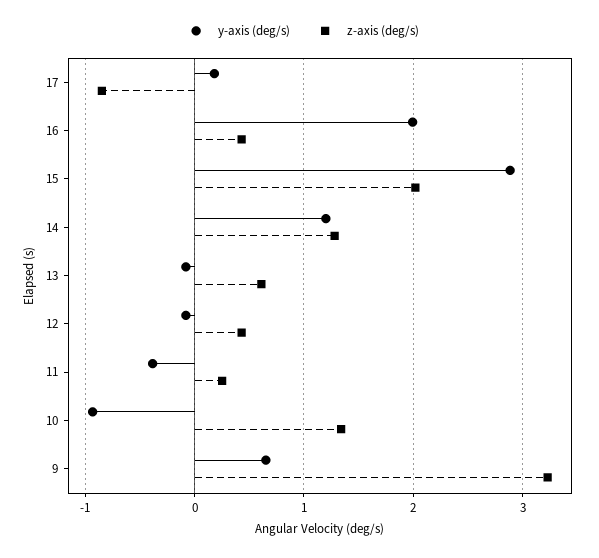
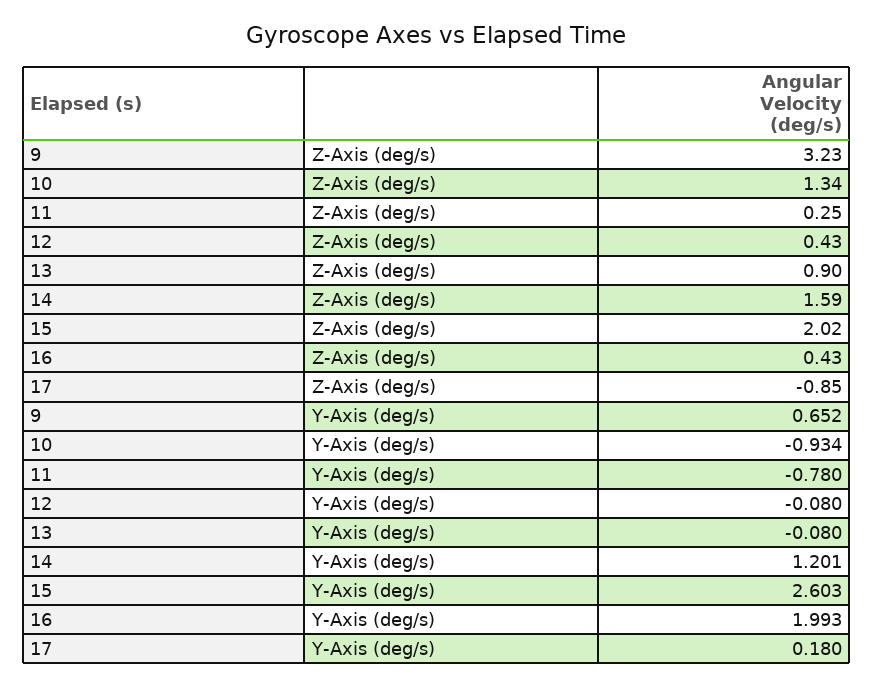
  {
    "y-axis (deg/s)": {
      "17": 0.18,
      "16": 1.993,
-     "15": 2.9,
+     "15": 2.603,
      "14": 1.201,
      "13": -0.08,
      "12": -0.08,
-     "11": -0.4,
+     "11": -0.78,
      "10": -0.934,
      "9": 0.652
    },
    "z-axis (deg/s)": {
      "17": -0.85,
      "16": 0.43,
      "15": 2.02,
-     "14": 1.3,
+     "14": 1.59,
-     "13": 0.6,
+     "13": 0.9,
      "12": 0.43,
      "11": 0.25,
      "10": 1.34,
      "9": 3.23
    }
  }

